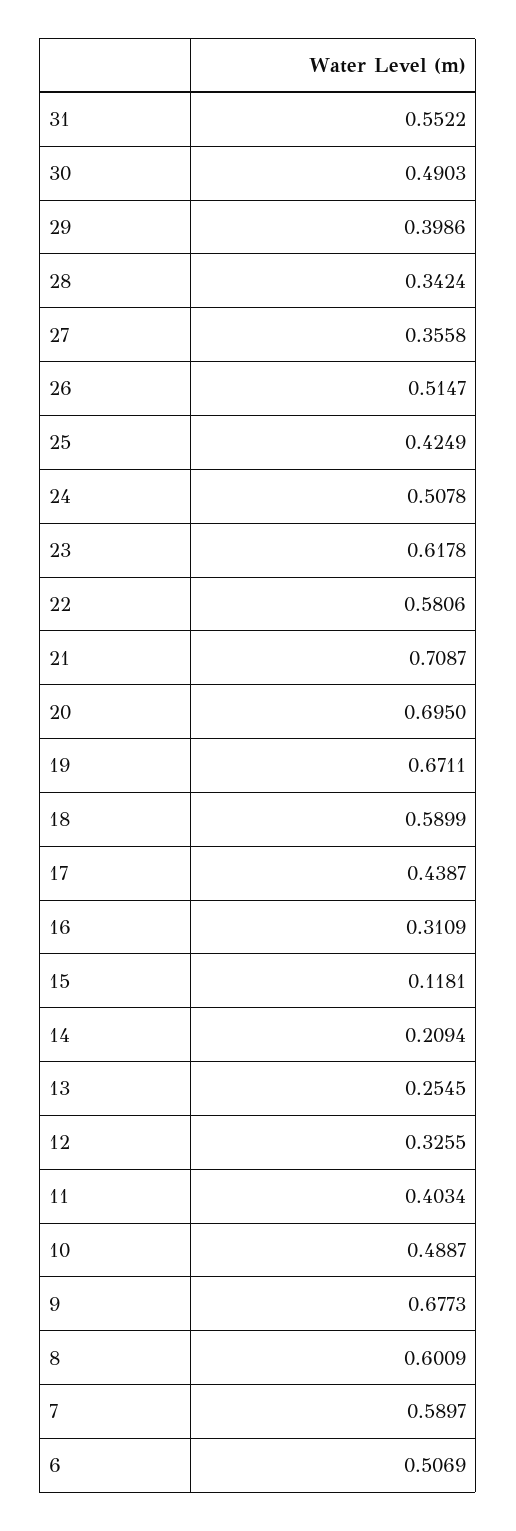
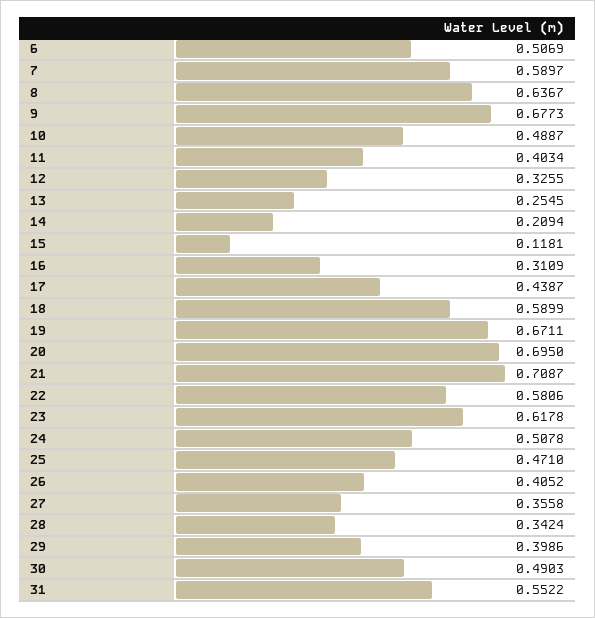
  {
    "31": 0.5522,
    "30": 0.4903,
    "29": 0.3986,
    "28": 0.3424,
    "27": 0.3558,
-   "26": 0.5147,
+   "26": 0.4052,
-   "25": 0.4249,
+   "25": 0.471,
    "24": 0.5078,
    "23": 0.6178,
    "22": 0.5806,
    "21": 0.7087,
    "20": 0.695,
    "19": 0.6711,
    "18": 0.5899,
    "17": 0.4387,
    "16": 0.3109,
    "15": 0.1181,
    "14": 0.2094,
    "13": 0.2545,
    "12": 0.3255,
    "11": 0.4034,
    "10": 0.4887,
    "9": 0.6773,
-   "8": 0.6009,
+   "8": 0.6367,
    "7": 0.5897,
    "6": 0.5069
  }

